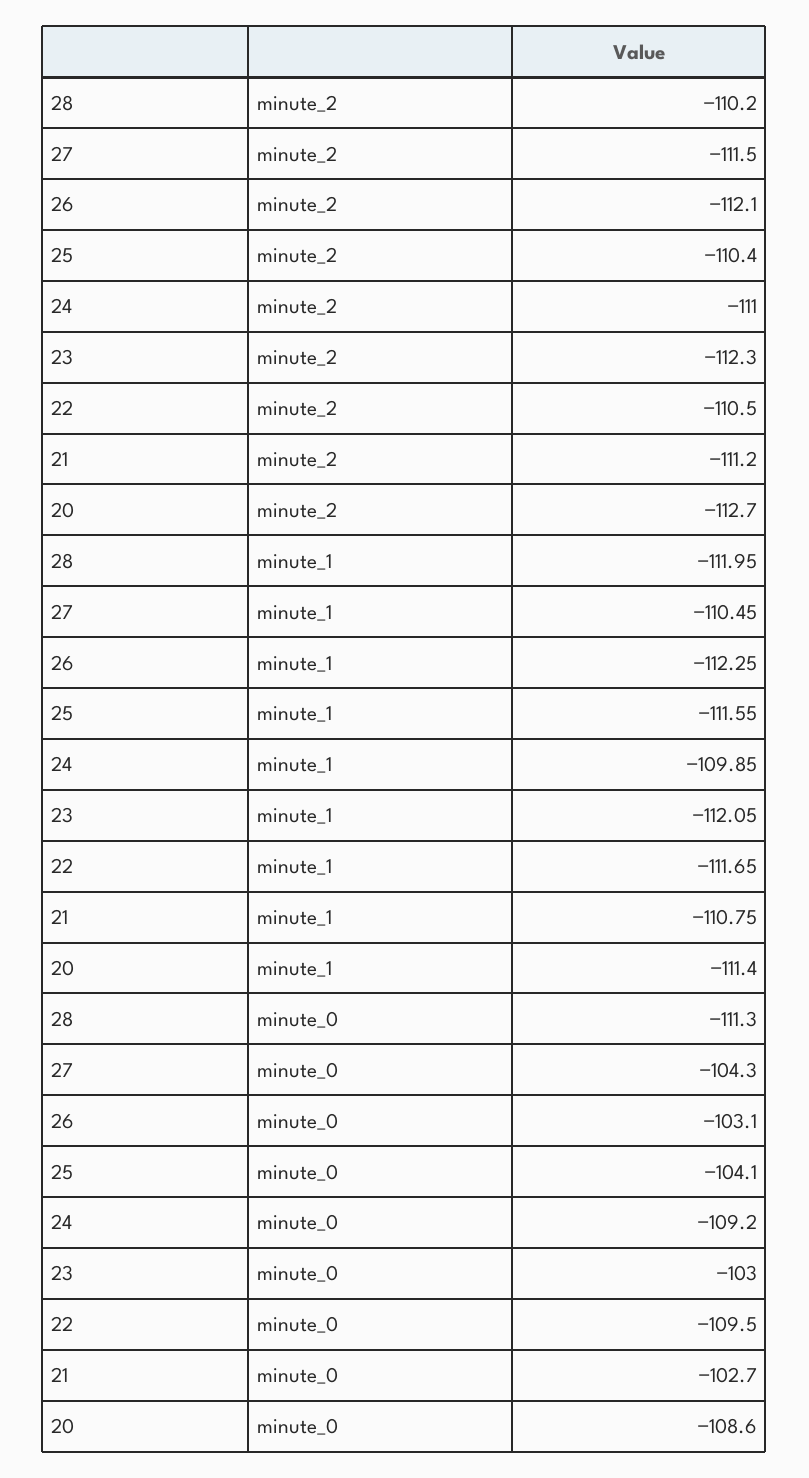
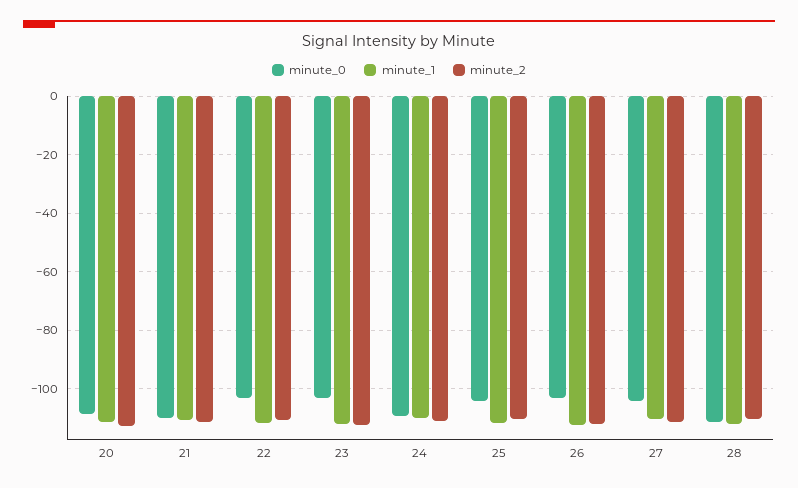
  {
    "minute_2": {
      "28": -110.2,
      "27": -111.5,
      "26": -112.1,
      "25": -110.4,
      "24": -111,
      "23": -112.3,
      "22": -110.5,
      "21": -111.2,
      "20": -112.7
    },
    "minute_1": {
      "28": -111.95,
      "27": -110.45,
      "26": -112.25,
      "25": -111.55,
      "24": -109.85,
      "23": -112.05,
      "22": -111.65,
      "21": -110.75,
      "20": -111.4
    },
    "minute_0": {
      "28": -111.3,
      "27": -104.3,
      "26": -103.1,
      "25": -104.1,
      "24": -109.2,
      "23": -103,
-     "22": -109.5,
+     "22": -102.5,
-     "21": -102.7,
+     "21": -110,
      "20": -108.6
    }
  }

